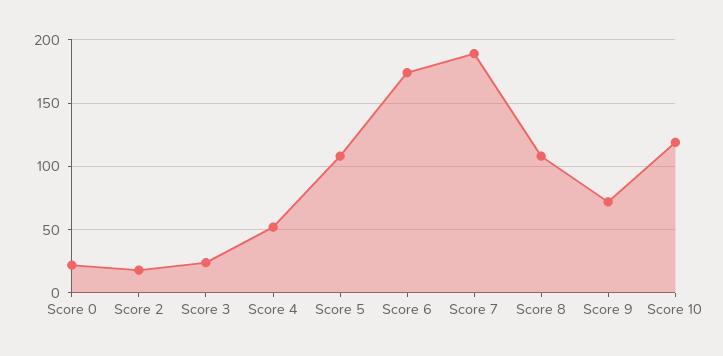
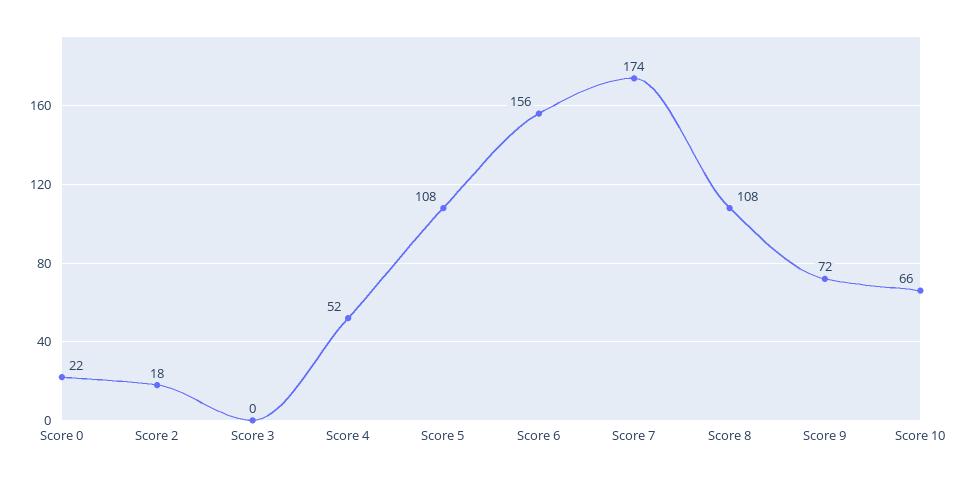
  {
    "Score 0": 22,
    "Score 2": 18,
-   "Score 3": 25,
+   "Score 3": 0,
    "Score 4": 52,
    "Score 5": 108,
-   "Score 6": 175,
+   "Score 6": 156,
-   "Score 7": 190,
+   "Score 7": 174,
    "Score 8": 108,
    "Score 9": 72,
-   "Score 10": 120
+   "Score 10": 66
  }

